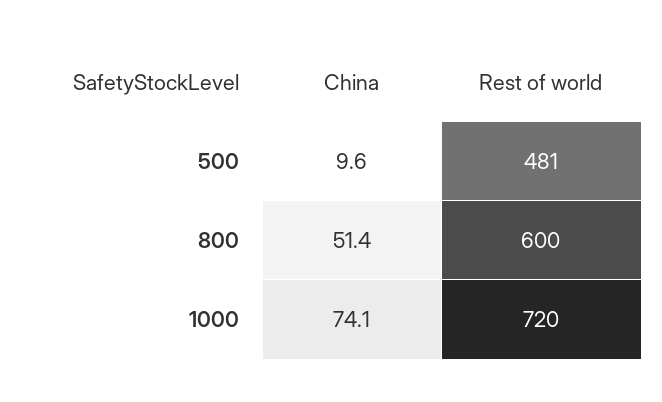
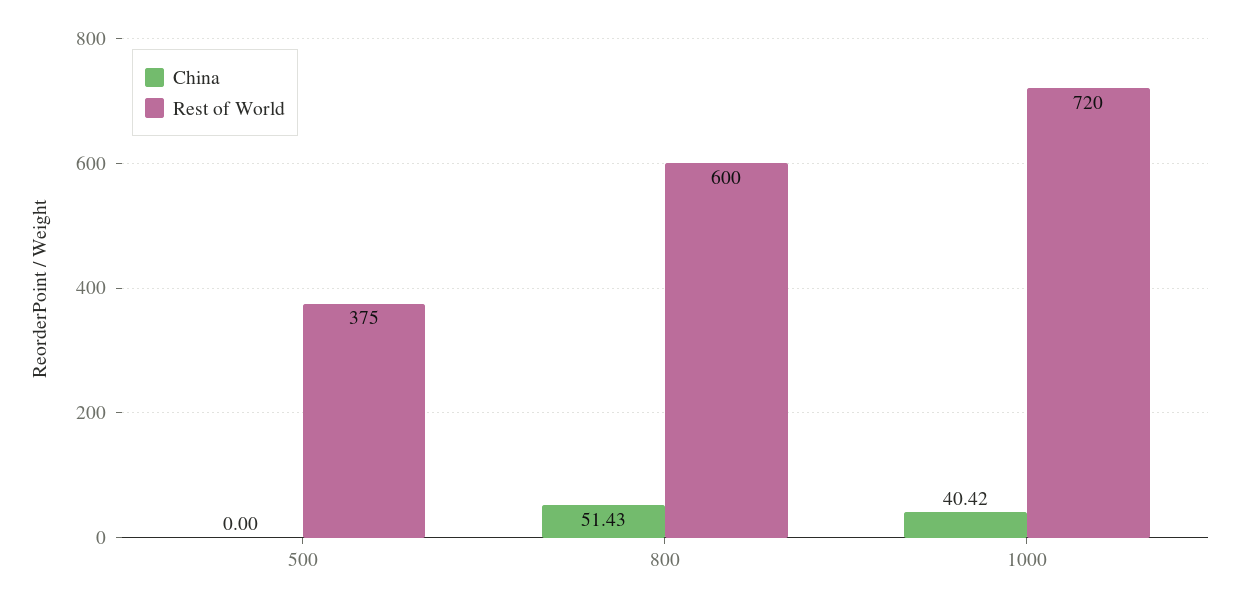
  {
    "China": {
-     "500": 9.6,
+     "500": 0,
      "800": 51.43,
-     "1000": 74.1
+     "1000": 40.42
    },
    "Rest of world": {
-     "500": 481,
+     "500": 375,
      "800": 600,
      "1000": 720
    }
  }

